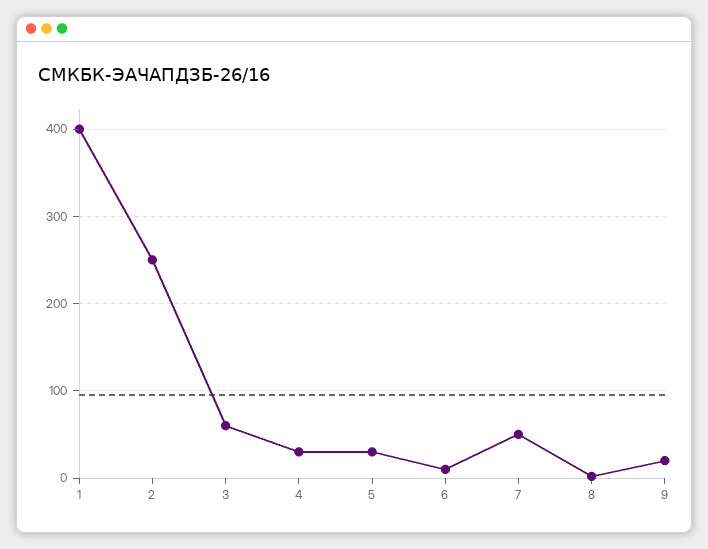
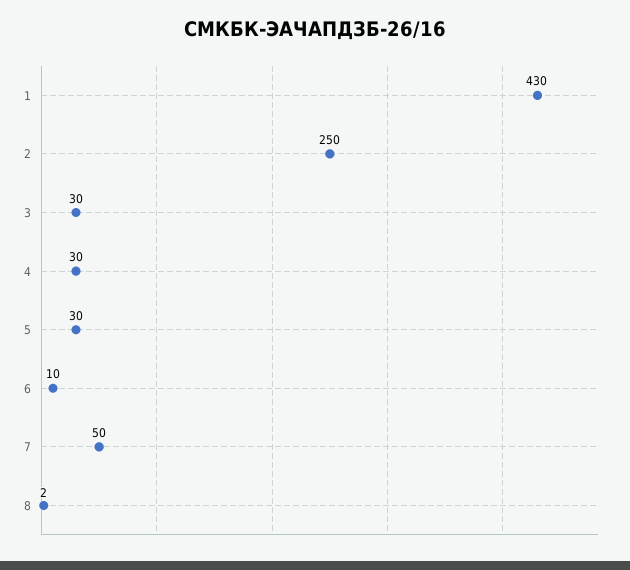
  {
-   "1": 400,
+   "1": 430,
    "2": 250,
-   "3": 60,
+   "3": 30,
    "4": 30,
    "5": 30,
    "6": 10,
    "7": 50,
-   "8": 2,
+   "8": 2
-   "9": 20
  }

